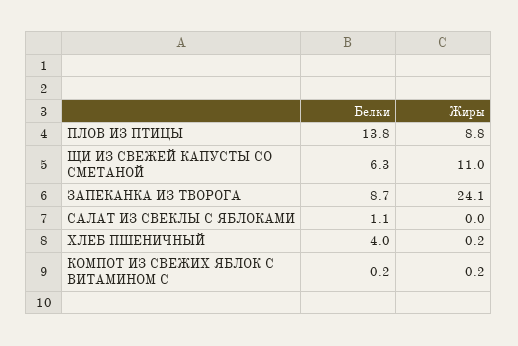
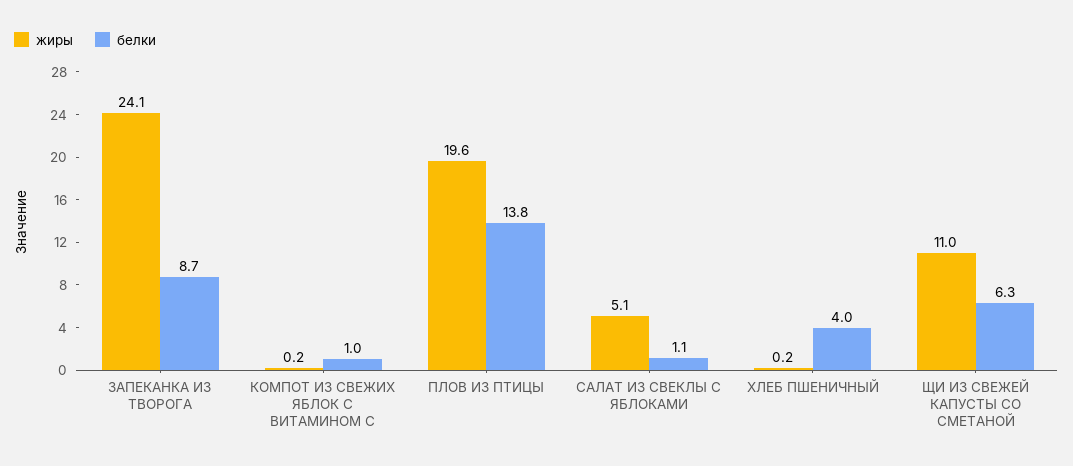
  {
    "Белки": {
      "ПЛОВ ИЗ ПТИЦЫ": 13.8,
      "ЩИ ИЗ СВЕЖЕЙ КАПУСТЫ СО СМЕТАНОЙ": 6.3,
      "ЗАПЕКАНКА ИЗ ТВОРОГА": 8.7,
      "САЛАТ ИЗ СВЕКЛЫ С ЯБЛОКАМИ": 1.1,
      "ХЛЕБ ПШЕНИЧНЫЙ": 4,
-     "КОМПОТ ИЗ СВЕЖИХ ЯБЛОК С ВИТАМИНОМ С": 0.2
+     "КОМПОТ ИЗ СВЕЖИХ ЯБЛОК С ВИТАМИНОМ С": 1
    },
    "Жиры": {
-     "ПЛОВ ИЗ ПТИЦЫ": 8.8,
+     "ПЛОВ ИЗ ПТИЦЫ": 19.6,
      "ЩИ ИЗ СВЕЖЕЙ КАПУСТЫ СО СМЕТАНОЙ": 11,
      "ЗАПЕКАНКА ИЗ ТВОРОГА": 24.1,
-     "САЛАТ ИЗ СВЕКЛЫ С ЯБЛОКАМИ": 0,
+     "САЛАТ ИЗ СВЕКЛЫ С ЯБЛОКАМИ": 5.1,
      "ХЛЕБ ПШЕНИЧНЫЙ": 0.2,
      "КОМПОТ ИЗ СВЕЖИХ ЯБЛОК С ВИТАМИНОМ С": 0.2
    }
  }

